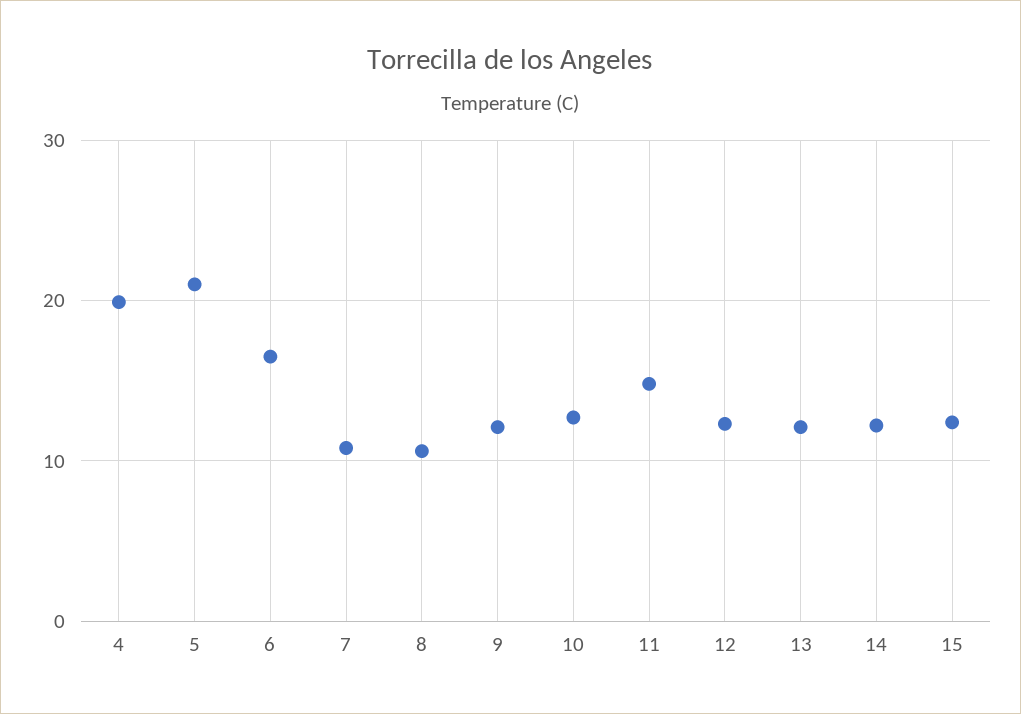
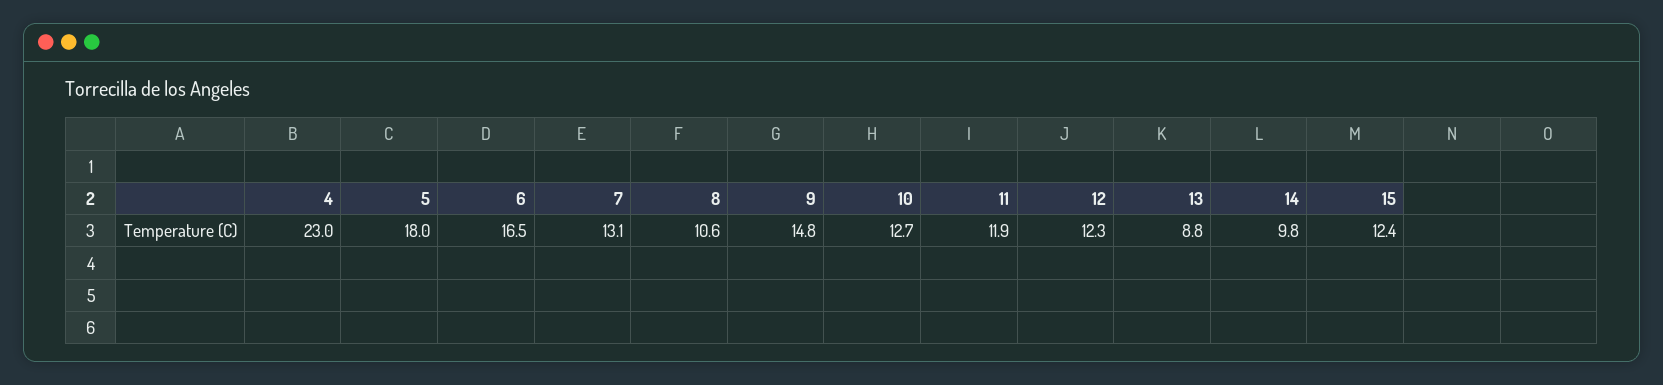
  {
-   "4": 20,
+   "4": 23,
-   "5": 21,
+   "5": 18,
    "6": 16.5,
-   "7": 11,
+   "7": 13.1,
    "8": 10.6,
-   "9": 12,
+   "9": 14.8,
    "10": 12.7,
-   "11": 15,
+   "11": 11.9,
    "12": 12.3,
-   "13": 12,
+   "13": 8.8,
-   "14": 12,
+   "14": 9.8,
    "15": 12.4
  }

